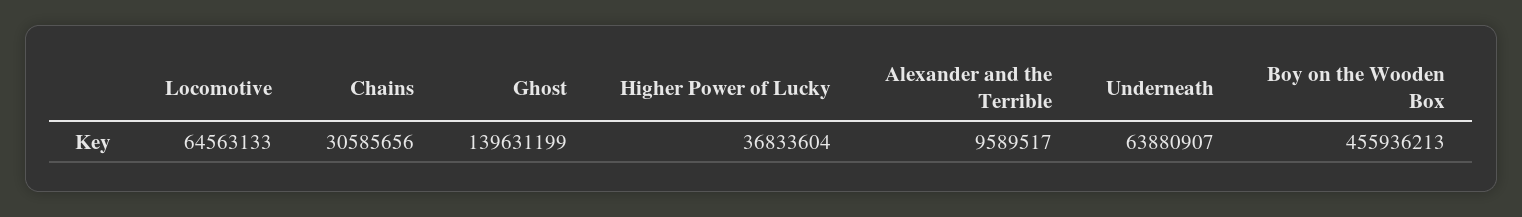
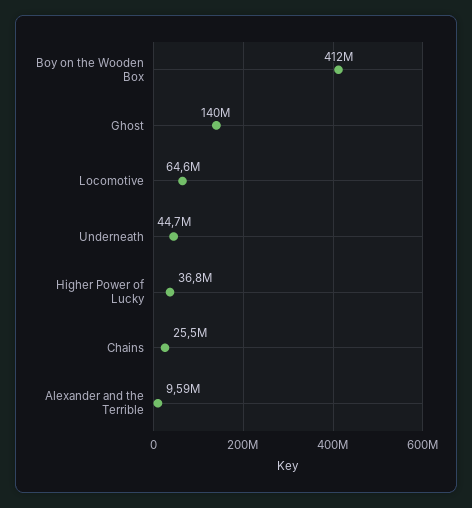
  {
    "Locomotive": 64563133,
-   "Chains": 30585656,
+   "Chains": 25500000,
    "Ghost": 139631199,
    "Higher Power of Lucky": 36833604,
    "Alexander and the Terrible": 9589517,
-   "Underneath": 63880907,
+   "Underneath": 44700000,
-   "Boy on the Wooden Box": 455936213
+   "Boy on the Wooden Box": 412000000
  }

